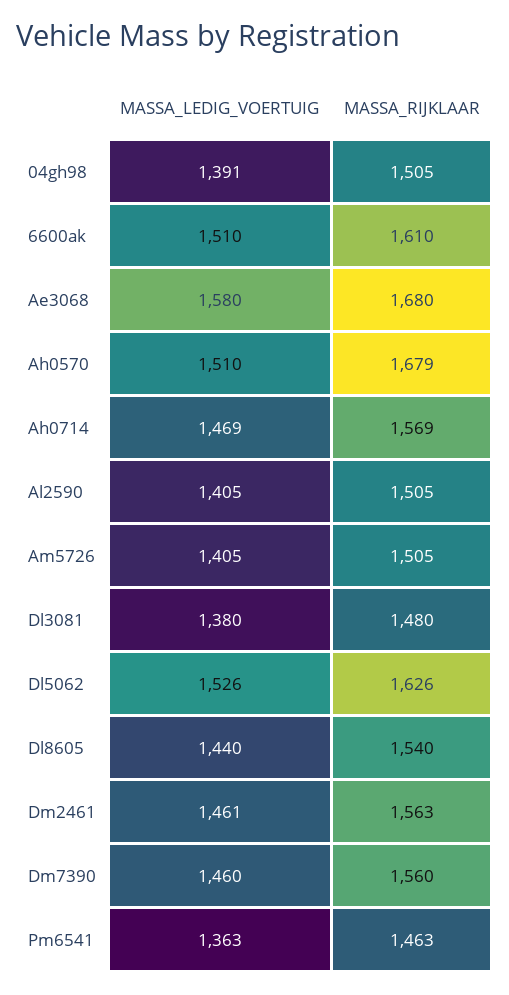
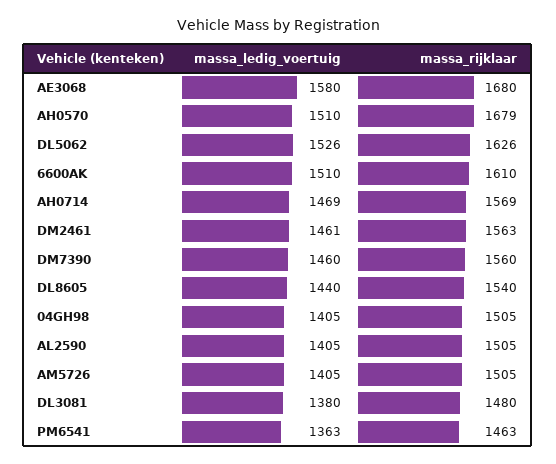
  {
    "MASSA_LEDIG_VOERTUIG": {
-     "04gh98": 1391,
+     "04gh98": 1405,
      "6600ak": 1510,
      "Ae3068": 1580,
      "Ah0570": 1510,
      "Ah0714": 1469,
      "Al2590": 1405,
      "Am5726": 1405,
      "Dl3081": 1380,
      "Dl5062": 1526,
      "Dl8605": 1440,
      "Dm2461": 1461,
      "Dm7390": 1460,
      "Pm6541": 1363
    },
    "MASSA_RIJKLAAR": {
      "04gh98": 1505,
      "6600ak": 1610,
      "Ae3068": 1680,
      "Ah0570": 1679,
      "Ah0714": 1569,
      "Al2590": 1505,
      "Am5726": 1505,
      "Dl3081": 1480,
      "Dl5062": 1626,
      "Dl8605": 1540,
      "Dm2461": 1563,
      "Dm7390": 1560,
      "Pm6541": 1463
    }
  }

